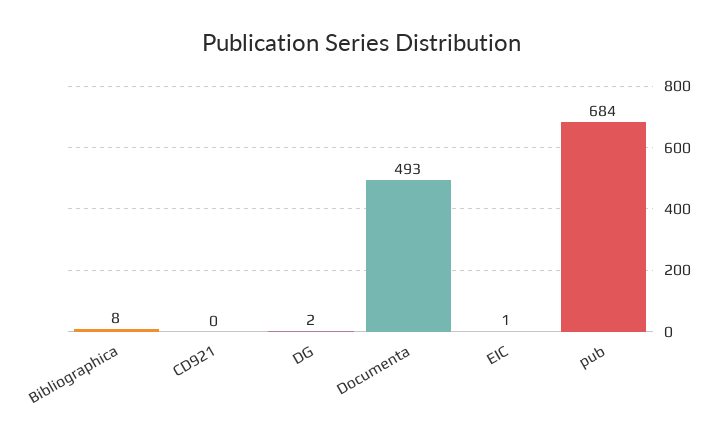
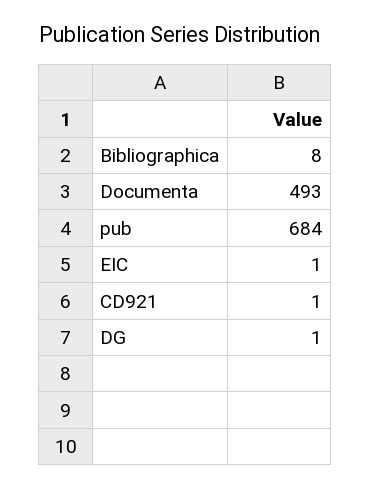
  {
    "Bibliographica": 8,
-   "CD921": 0,
+   "CD921": 1,
-   "DG": 2,
+   "DG": 1,
    "Documenta": 493,
    "EIC": 1,
    "pub": 684
  }

